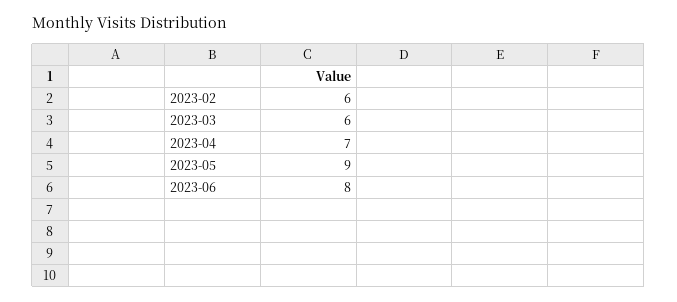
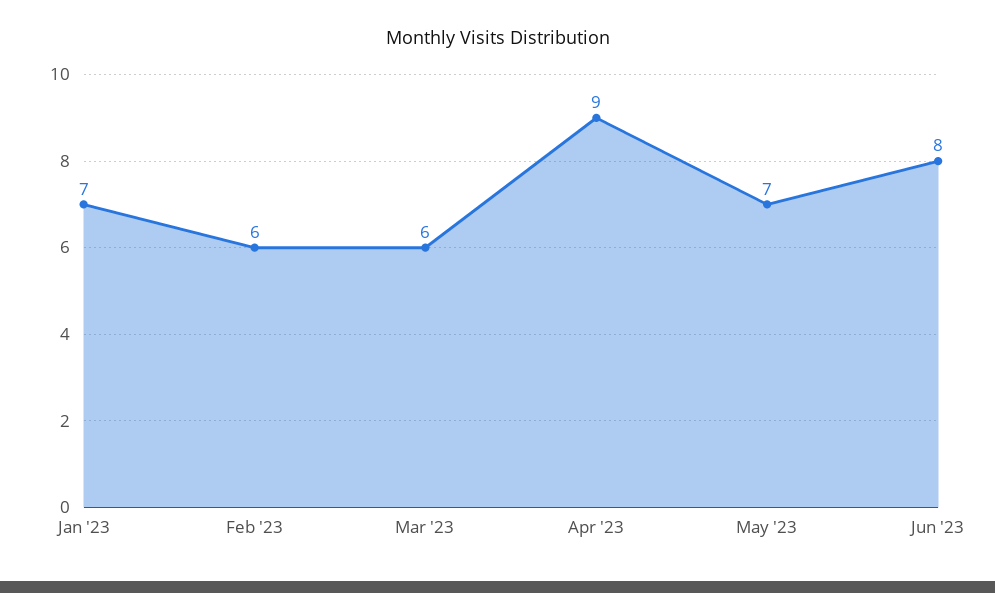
  {
    "2023-02": 6,
    "2023-03": 6,
-   "2023-04": 7,
+   "2023-04": 9,
-   "2023-05": 9,
+   "2023-05": 7,
-   "2023-06": 8
+   "2023-06": 8,
+   "Jan '23": 7
  }

